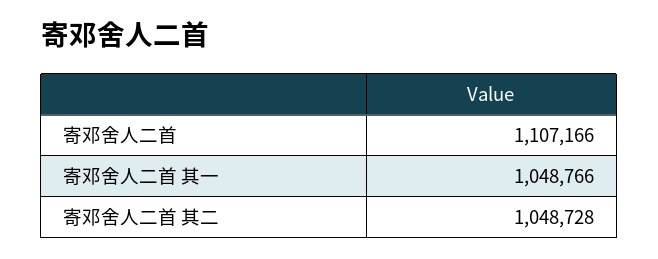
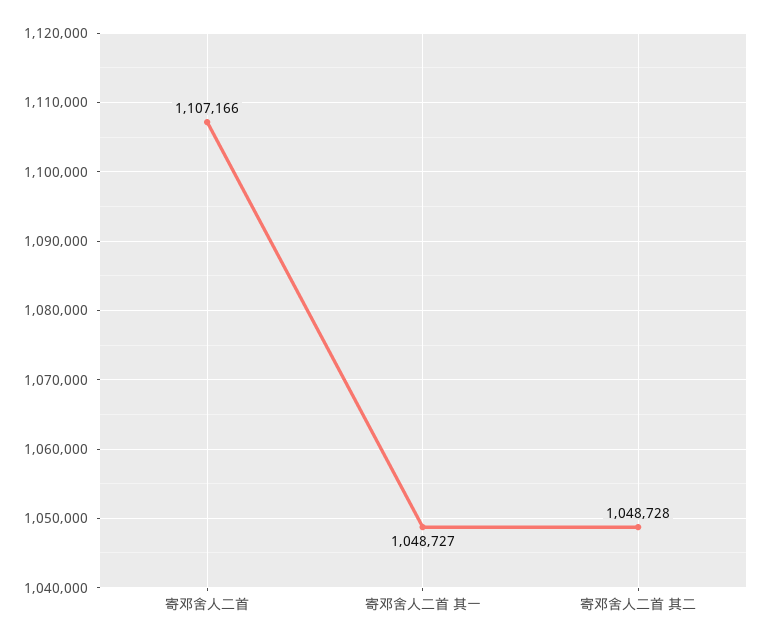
  {
    "寄邓舍人二首": 1107166,
-   "寄邓舍人二首 其一": 1048766,
+   "寄邓舍人二首 其一": 1048727,
    "寄邓舍人二首 其二": 1048728
  }

